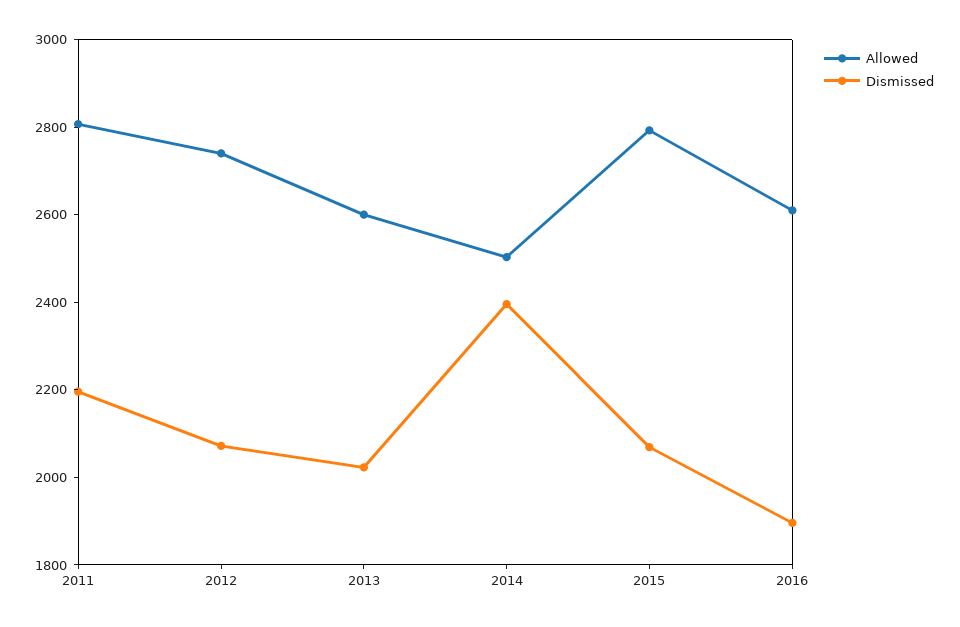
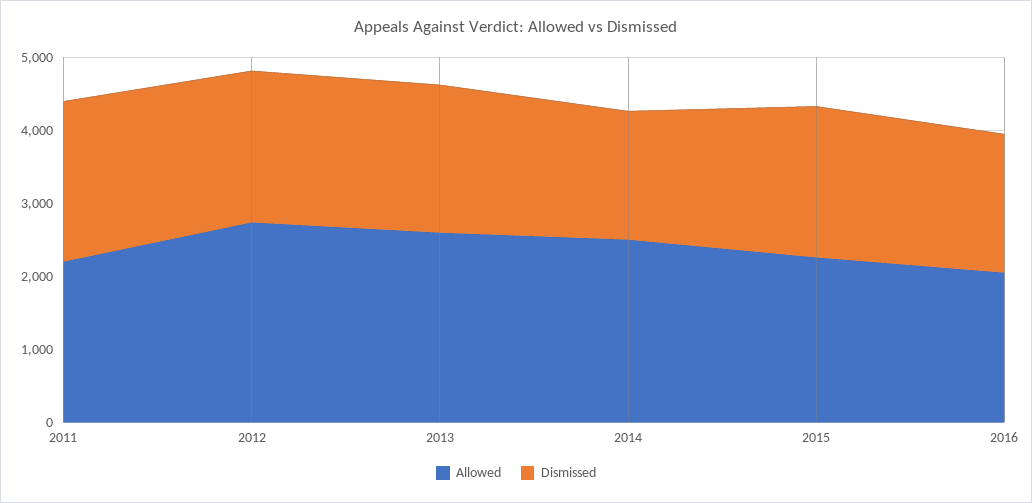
  {
    "Allowed": {
-     "2011": 2800,
+     "2011": 2200,
      "2012": 2750,
      "2013": 2600,
      "2014": 2500,
-     "2015": 2800,
+     "2015": 2200,
-     "2016": 2600
+     "2016": 2000
    },
    "Dismissed": {
      "2011": 2200,
      "2012": 2050,
      "2013": 2000,
-     "2014": 2400,
+     "2014": 1800,
      "2015": 2050,
      "2016": 1900
    }
  }

